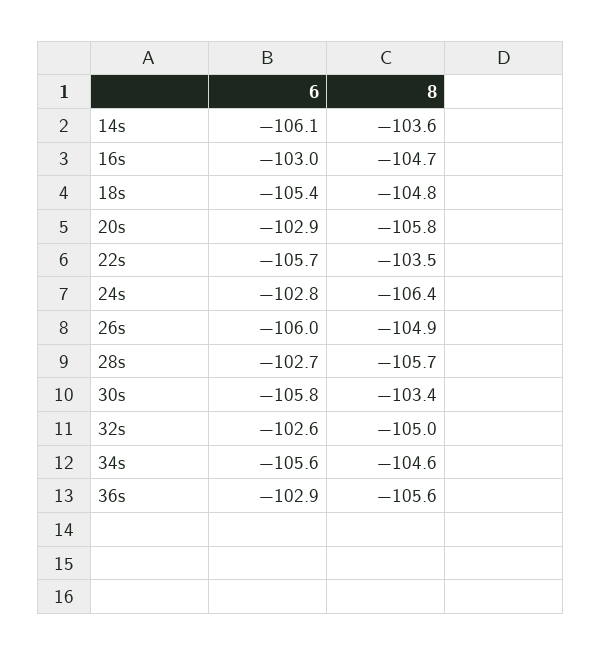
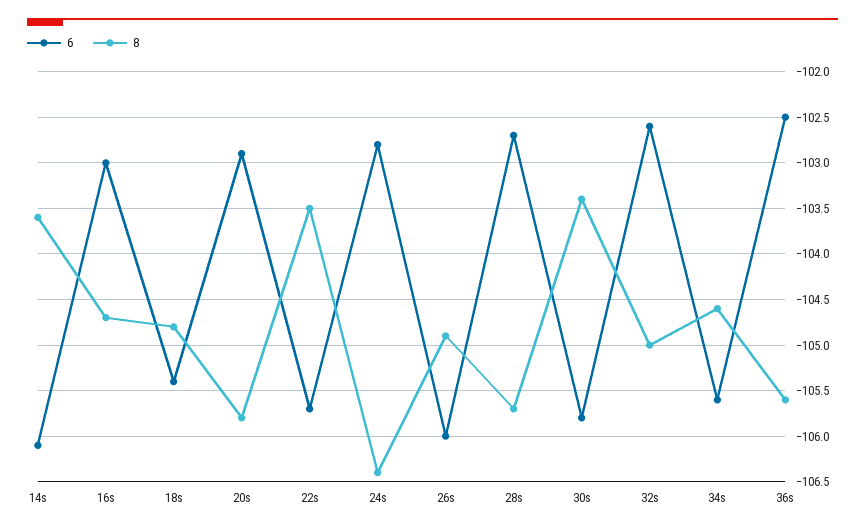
  {
    "6": {
      "14s": -106.1,
      "16s": -103,
      "18s": -105.4,
      "20s": -102.9,
      "22s": -105.7,
      "24s": -102.8,
      "26s": -106,
      "28s": -102.7,
      "30s": -105.8,
      "32s": -102.6,
      "34s": -105.6,
-     "36s": -102.9
+     "36s": -102.5
    },
    "8": {
      "14s": -103.6,
      "16s": -104.7,
      "18s": -104.8,
      "20s": -105.8,
      "22s": -103.5,
      "24s": -106.4,
      "26s": -104.9,
      "28s": -105.7,
      "30s": -103.4,
      "32s": -105,
      "34s": -104.6,
      "36s": -105.6
    }
  }

